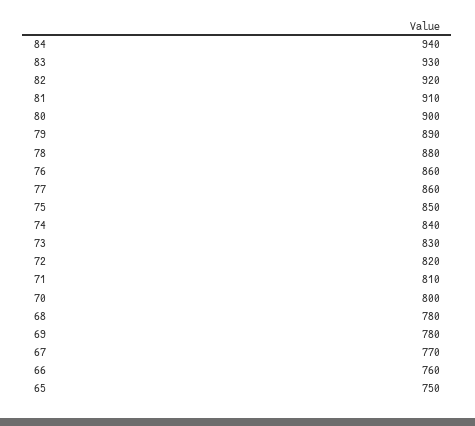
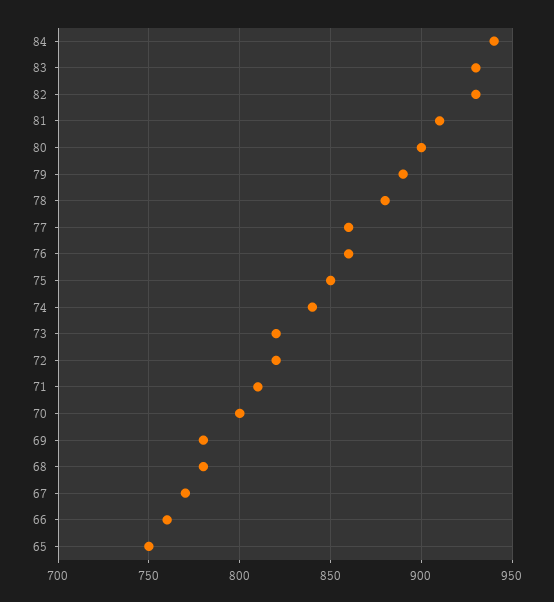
  {
    "84": 940,
    "83": 930,
-   "82": 920,
+   "82": 930,
    "81": 910,
    "80": 900,
    "79": 890,
    "78": 880,
    "76": 860,
    "77": 860,
    "75": 850,
    "74": 840,
-   "73": 830,
+   "73": 820,
    "72": 820,
    "71": 810,
    "70": 800,
    "68": 780,
    "69": 780,
    "67": 770,
    "66": 760,
    "65": 750
  }

